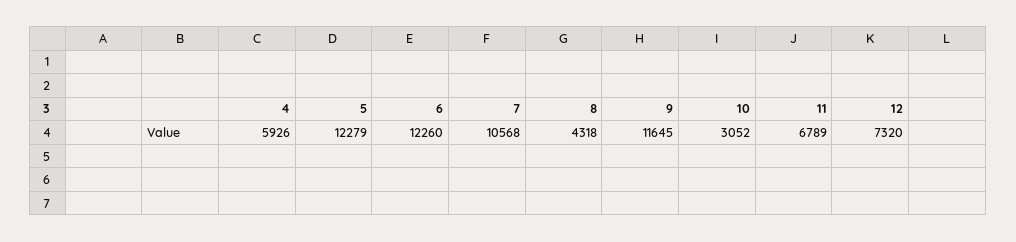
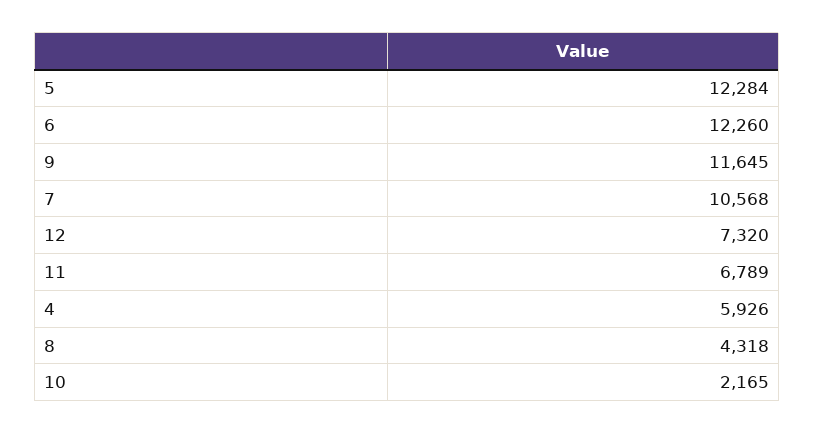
  {
    "4": 5926,
-   "5": 12279,
+   "5": 12284,
    "6": 12260,
    "7": 10568,
    "8": 4318,
    "9": 11645,
-   "10": 3052,
+   "10": 2165,
    "11": 6789,
    "12": 7320
  }

